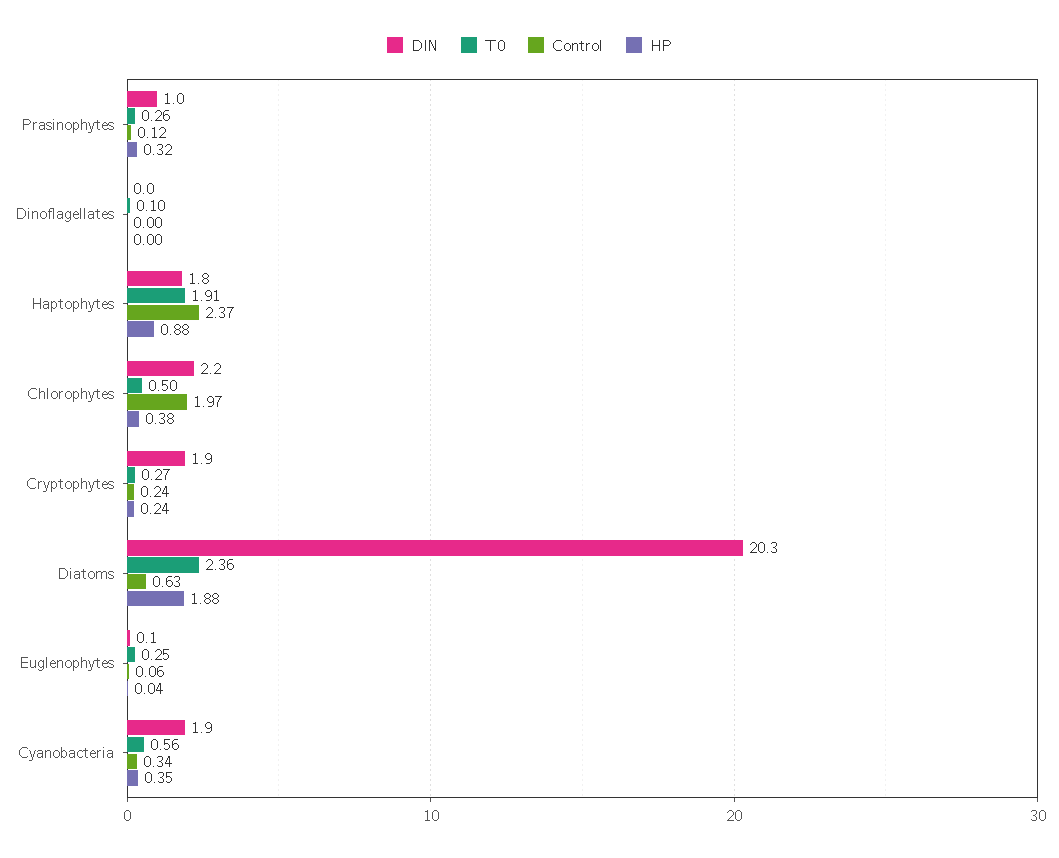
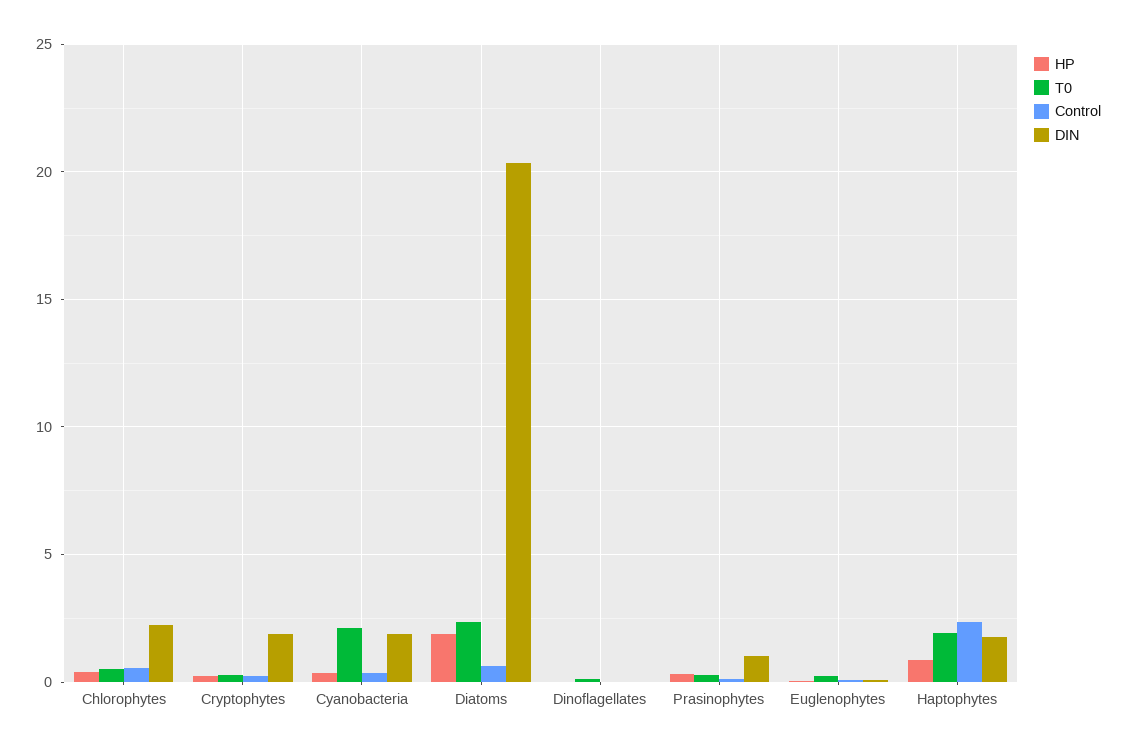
  {
    "DIN": {
      "Prasinophytes": 1,
      "Dinoflagellates": 0,
      "Haptophytes": 1.8,
      "Chlorophytes": 2.2,
      "Cryptophytes": 1.9,
      "Diatoms": 20.3,
      "Euglenophytes": 0.1,
      "Cyanobacteria": 1.9
    },
    "T0": {
      "Prasinophytes": 0.26,
      "Dinoflagellates": 0.1,
      "Haptophytes": 1.91,
      "Chlorophytes": 0.5,
      "Cryptophytes": 0.27,
      "Diatoms": 2.36,
      "Euglenophytes": 0.25,
-     "Cyanobacteria": 0.56
+     "Cyanobacteria": 2
    },
    "Control": {
      "Prasinophytes": 0.12,
      "Dinoflagellates": 0,
      "Haptophytes": 2.37,
-     "Chlorophytes": 1.97,
+     "Chlorophytes": 0.5,
      "Cryptophytes": 0.24,
      "Diatoms": 0.63,
      "Euglenophytes": 0.06,
      "Cyanobacteria": 0.34
    },
    "HP": {
      "Prasinophytes": 0.32,
      "Dinoflagellates": 0,
      "Haptophytes": 0.88,
      "Chlorophytes": 0.38,
      "Cryptophytes": 0.24,
      "Diatoms": 1.88,
      "Euglenophytes": 0.04,
      "Cyanobacteria": 0.35
    }
  }

